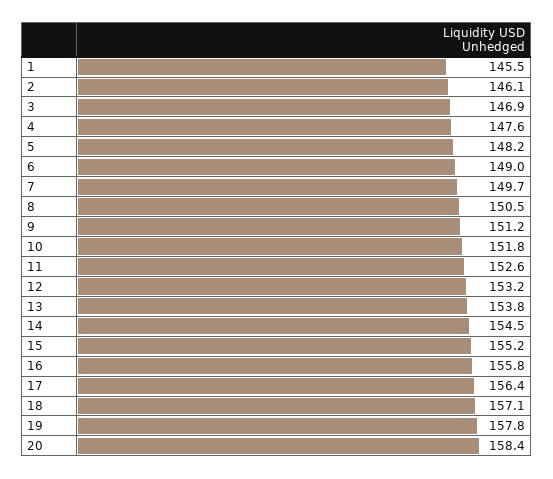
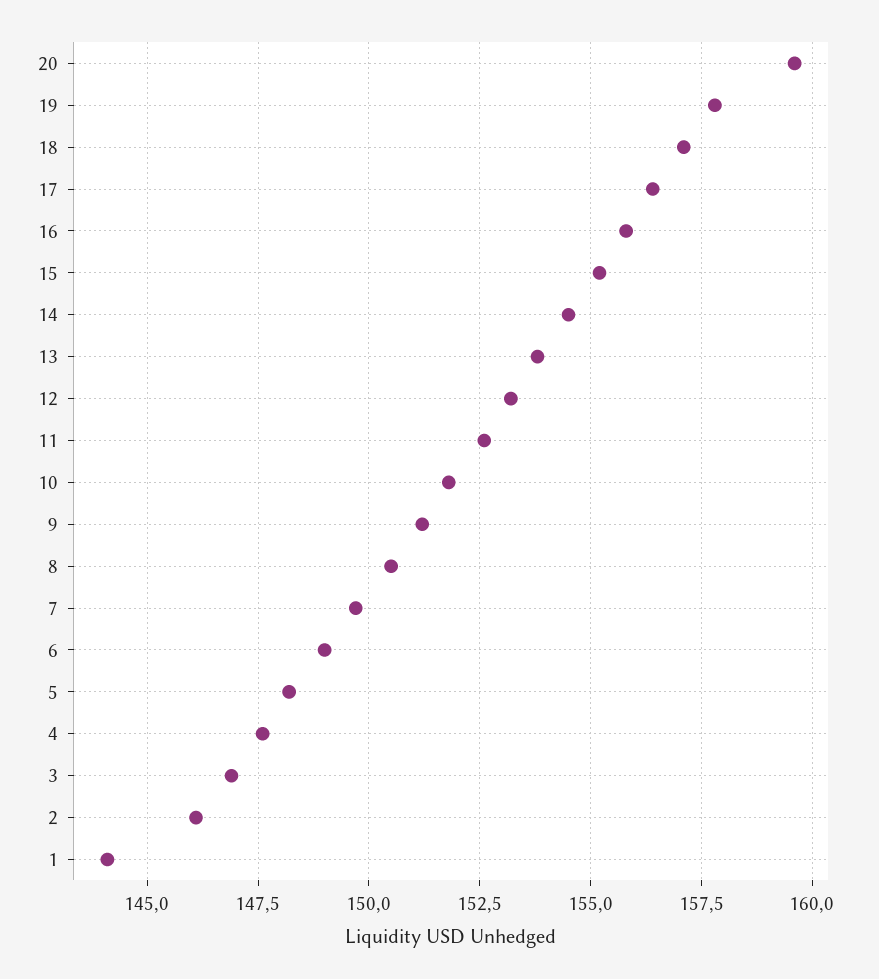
  {
-   "1": 145.5,
+   "1": 144,
    "2": 146.1,
    "3": 146.9,
    "4": 147.6,
    "5": 148.2,
    "6": 149,
    "7": 149.7,
    "8": 150.5,
    "9": 151.2,
    "10": 151.8,
    "11": 152.6,
    "12": 153.2,
    "13": 153.8,
    "14": 154.5,
    "15": 155.2,
    "16": 155.8,
    "17": 156.4,
    "18": 157.1,
    "19": 157.8,
-   "20": 158.4
+   "20": 159.5
  }

